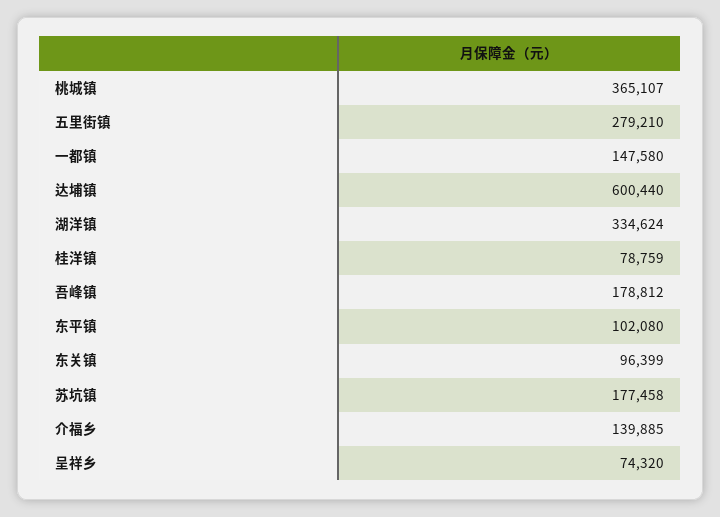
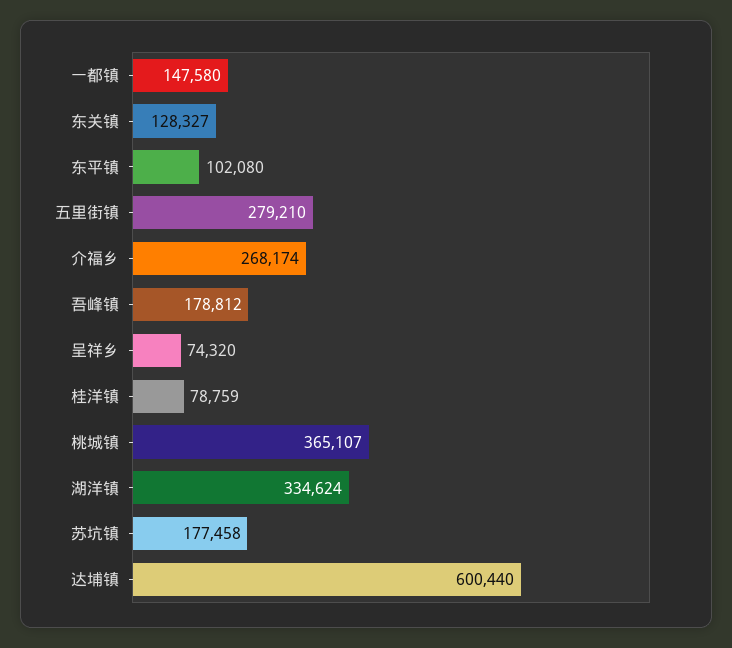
  {
    "桃城镇": 365107,
    "五里街镇": 279210,
    "一都镇": 147580,
    "达埔镇": 600440,
    "湖洋镇": 334624,
    "桂洋镇": 78759,
    "吾峰镇": 178812,
    "东平镇": 102080,
-   "东关镇": 96399,
+   "东关镇": 128327,
    "苏坑镇": 177458,
-   "介福乡": 139885,
+   "介福乡": 268174,
    "呈祥乡": 74320
  }

